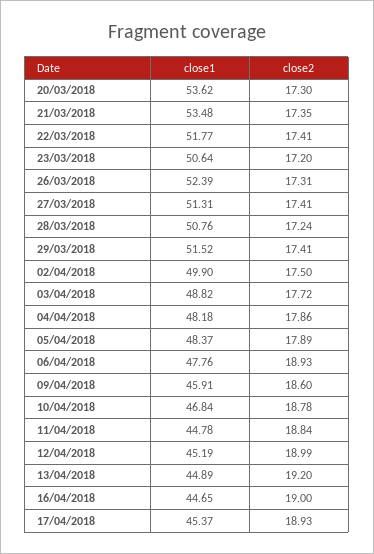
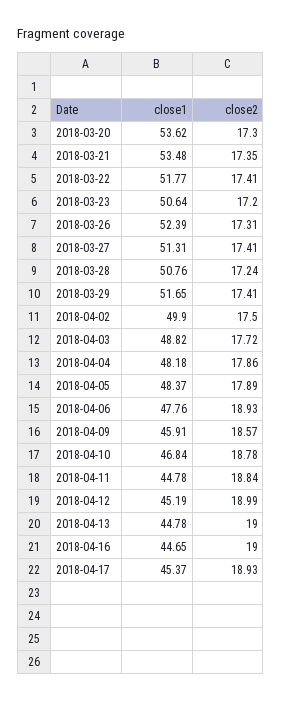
  {
    "close1": {
      "20/03/2018": 53.62,
      "21/03/2018": 53.48,
      "22/03/2018": 51.77,
      "23/03/2018": 50.64,
      "26/03/2018": 52.39,
      "27/03/2018": 51.31,
      "28/03/2018": 50.76,
-     "29/03/2018": 51.52,
+     "29/03/2018": 51.65,
      "02/04/2018": 49.9,
      "03/04/2018": 48.82,
      "04/04/2018": 48.18,
      "05/04/2018": 48.37,
      "06/04/2018": 47.76,
      "09/04/2018": 45.91,
      "10/04/2018": 46.84,
      "11/04/2018": 44.78,
      "12/04/2018": 45.19,
-     "13/04/2018": 44.89,
+     "13/04/2018": 44.78,
      "16/04/2018": 44.65,
      "17/04/2018": 45.37
    },
    "close2": {
      "20/03/2018": 17.3,
      "21/03/2018": 17.35,
      "22/03/2018": 17.41,
      "23/03/2018": 17.2,
      "26/03/2018": 17.31,
      "27/03/2018": 17.41,
      "28/03/2018": 17.24,
      "29/03/2018": 17.41,
      "02/04/2018": 17.5,
      "03/04/2018": 17.72,
      "04/04/2018": 17.86,
      "05/04/2018": 17.89,
      "06/04/2018": 18.93,
-     "09/04/2018": 18.6,
+     "09/04/2018": 18.57,
      "10/04/2018": 18.78,
      "11/04/2018": 18.84,
      "12/04/2018": 18.99,
-     "13/04/2018": 19.2,
+     "13/04/2018": 19,
      "16/04/2018": 19,
      "17/04/2018": 18.93
    }
  }

